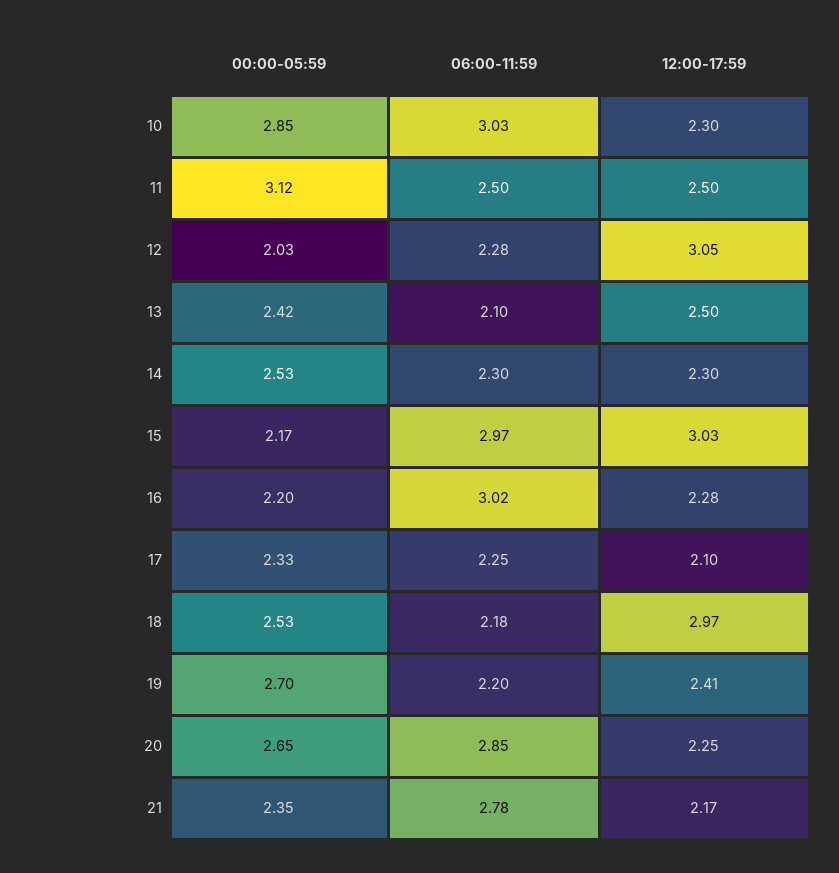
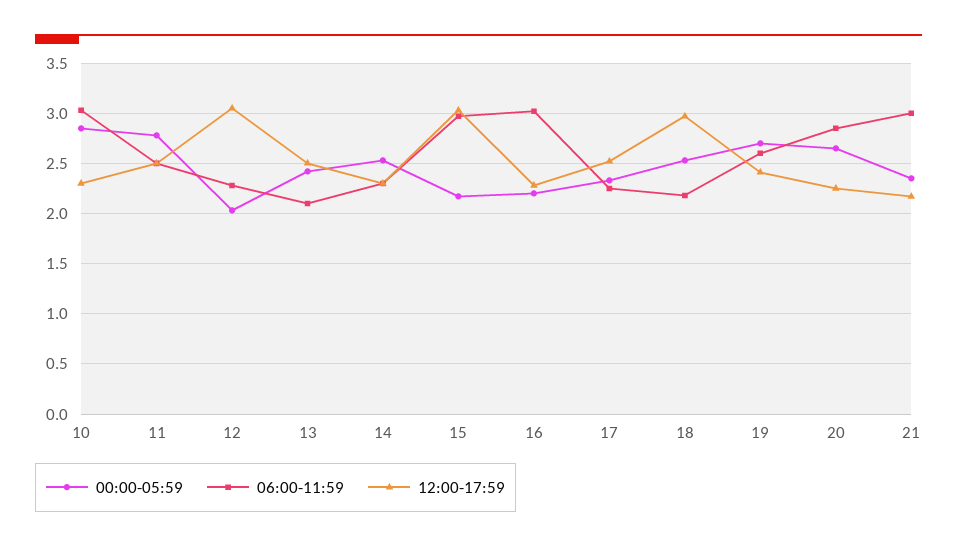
  {
    "00:00-05:59": {
      "10": 2.85,
-     "11": 3.12,
+     "11": 2.8,
      "12": 2.03,
      "13": 2.42,
      "14": 2.53,
      "15": 2.17,
      "16": 2.2,
      "17": 2.33,
      "18": 2.53,
      "19": 2.7,
      "20": 2.65,
      "21": 2.35
    },
    "06:00-11:59": {
      "10": 3.03,
      "11": 2.5,
      "12": 2.28,
      "13": 2.1,
      "14": 2.3,
      "15": 2.97,
      "16": 3.02,
      "17": 2.25,
      "18": 2.18,
-     "19": 2.2,
+     "19": 2.6,
      "20": 2.85,
-     "21": 2.78
+     "21": 3
    },
    "12:00-17:59": {
      "10": 2.3,
      "11": 2.5,
      "12": 3.05,
      "13": 2.5,
      "14": 2.3,
      "15": 3.03,
      "16": 2.28,
-     "17": 2.1,
+     "17": 2.5,
      "18": 2.97,
      "19": 2.41,
      "20": 2.25,
      "21": 2.17
    }
  }

